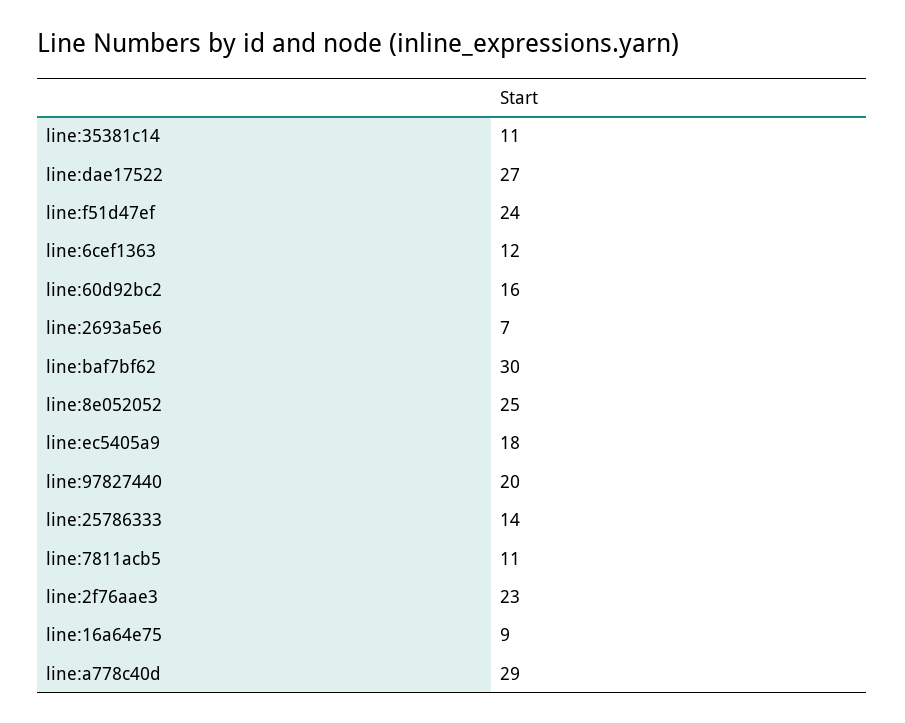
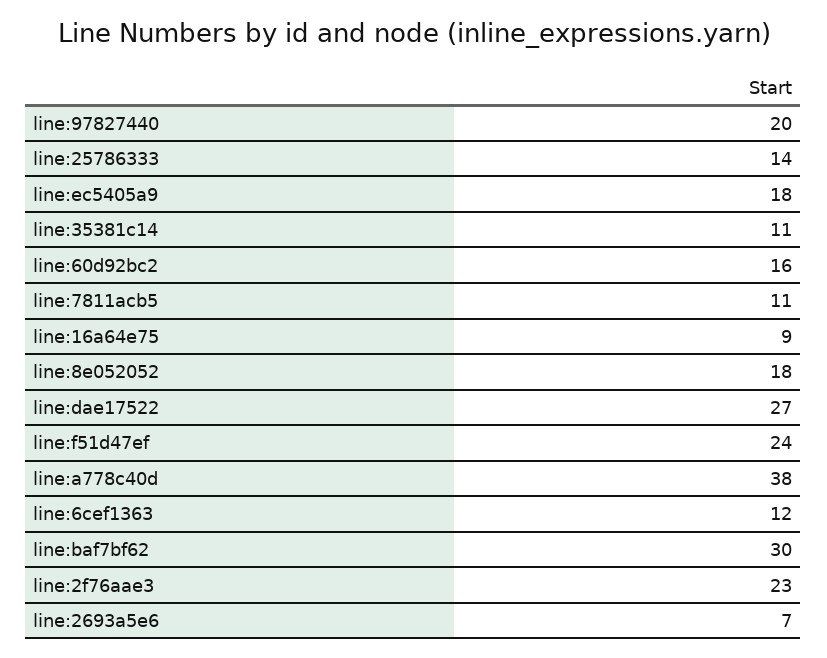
  {
    "line:35381c14": 11,
    "line:dae17522": 27,
    "line:f51d47ef": 24,
    "line:6cef1363": 12,
    "line:60d92bc2": 16,
    "line:2693a5e6": 7,
    "line:baf7bf62": 30,
-   "line:8e052052": 25,
+   "line:8e052052": 18,
    "line:ec5405a9": 18,
    "line:97827440": 20,
    "line:25786333": 14,
    "line:7811acb5": 11,
    "line:2f76aae3": 23,
    "line:16a64e75": 9,
-   "line:a778c40d": 29
+   "line:a778c40d": 38
  }

